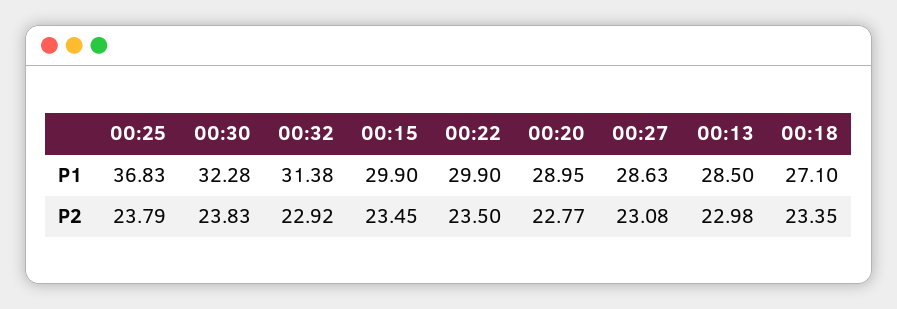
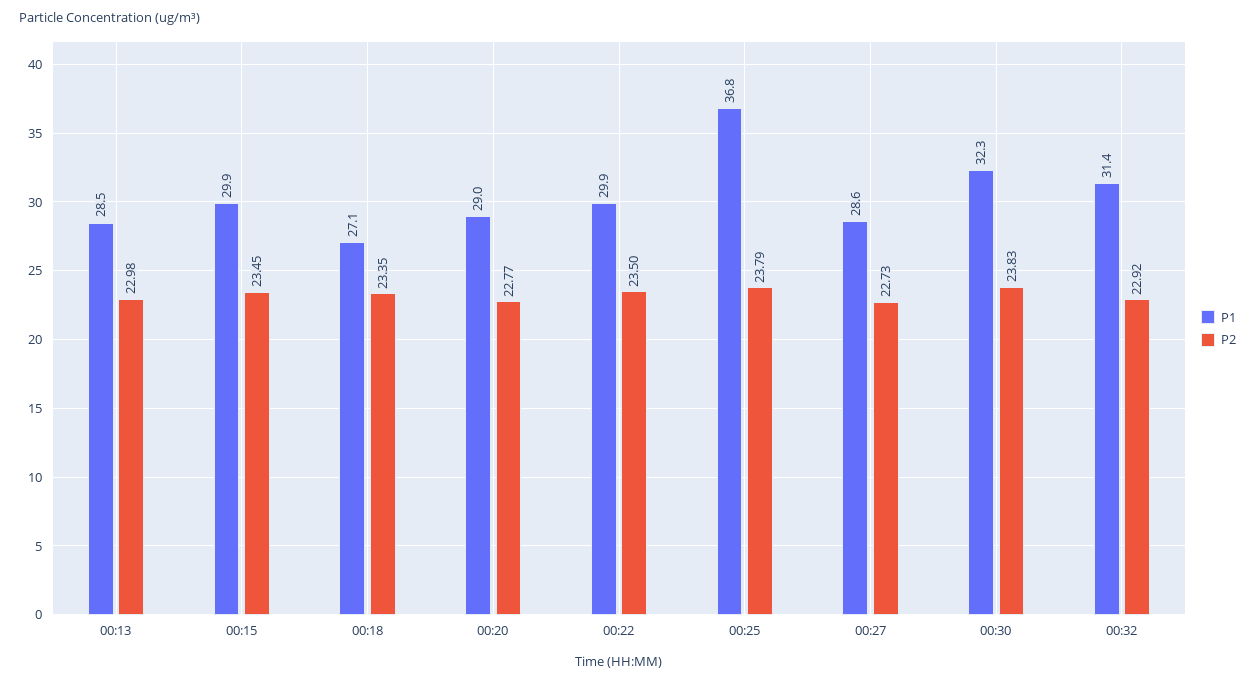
  {
    "P1": {
      "00:25": 36.83,
      "00:30": 32.28,
      "00:32": 31.38,
      "00:15": 29.9,
      "00:22": 29.9,
      "00:20": 28.95,
      "00:27": 28.63,
      "00:13": 28.5,
      "00:18": 27.1
    },
    "P2": {
      "00:25": 23.79,
      "00:30": 23.83,
      "00:32": 22.92,
      "00:15": 23.45,
      "00:22": 23.5,
      "00:20": 22.77,
-     "00:27": 23.08,
+     "00:27": 22.73,
      "00:13": 22.98,
      "00:18": 23.35
    }
  }

